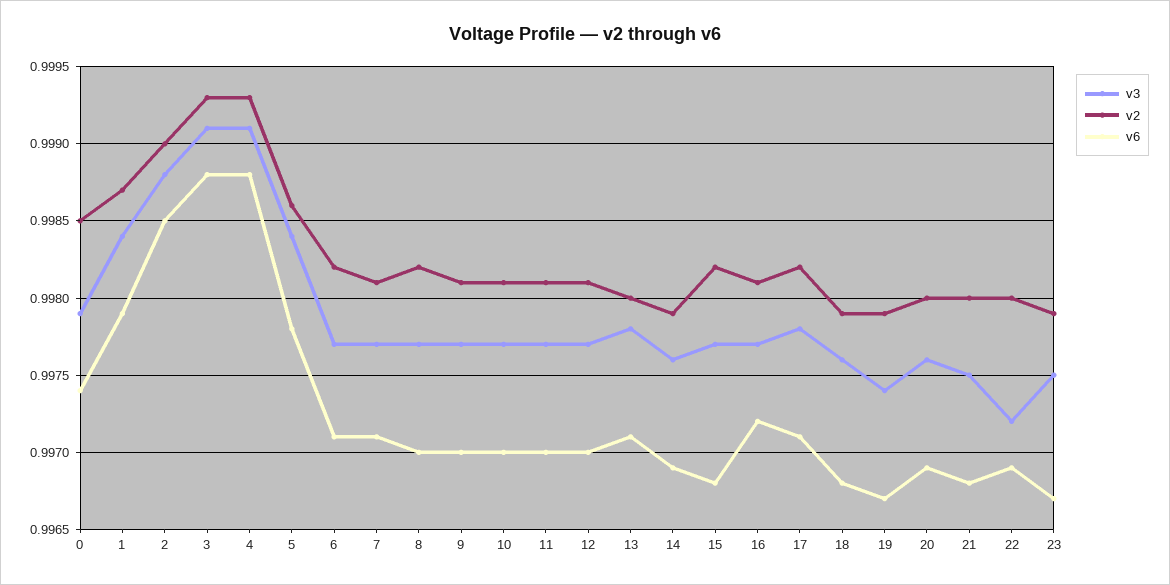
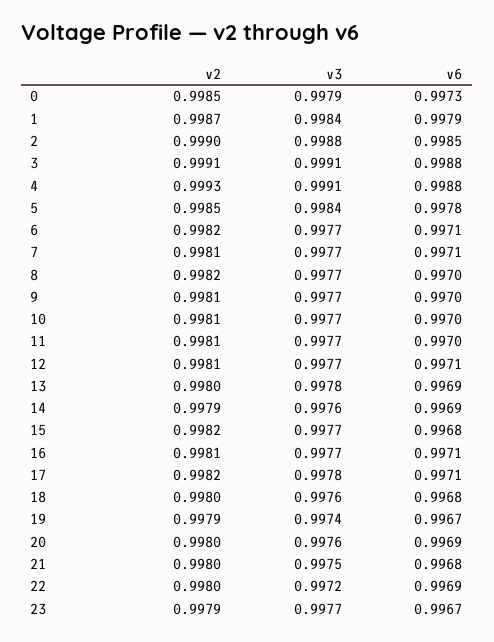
  {
    "v3": {
      "0": 0.9979,
      "1": 0.9984,
      "2": 0.9988,
      "3": 0.9991,
      "4": 0.9991,
      "5": 0.9984,
      "6": 0.9977,
      "7": 0.9977,
      "8": 0.9977,
      "9": 0.9977,
      "10": 0.9977,
      "11": 0.9977,
      "12": 0.9977,
      "13": 0.9978,
      "14": 0.9976,
      "15": 0.9977,
      "16": 0.9977,
      "17": 0.9978,
      "18": 0.9976,
      "19": 0.9974,
      "20": 0.9976,
      "21": 0.9975,
      "22": 0.9972,
-     "23": 0.9975
+     "23": 0.9977
    },
    "v2": {
      "0": 0.9985,
      "1": 0.9987,
      "2": 0.999,
-     "3": 0.9993,
+     "3": 0.9991,
      "4": 0.9993,
-     "5": 0.9986,
+     "5": 0.9985,
      "6": 0.9982,
      "7": 0.9981,
      "8": 0.9982,
      "9": 0.9981,
      "10": 0.9981,
      "11": 0.9981,
      "12": 0.9981,
      "13": 0.998,
      "14": 0.9979,
      "15": 0.9982,
      "16": 0.9981,
      "17": 0.9982,
-     "18": 0.9979,
+     "18": 0.998,
      "19": 0.9979,
      "20": 0.998,
      "21": 0.998,
      "22": 0.998,
      "23": 0.9979
    },
    "v6": {
-     "0": 0.9974,
+     "0": 0.9973,
      "1": 0.9979,
      "2": 0.9985,
      "3": 0.9988,
      "4": 0.9988,
      "5": 0.9978,
      "6": 0.9971,
      "7": 0.9971,
      "8": 0.997,
      "9": 0.997,
      "10": 0.997,
      "11": 0.997,
-     "12": 0.997,
+     "12": 0.9971,
-     "13": 0.9971,
+     "13": 0.9969,
      "14": 0.9969,
      "15": 0.9968,
-     "16": 0.9972,
+     "16": 0.9971,
      "17": 0.9971,
      "18": 0.9968,
      "19": 0.9967,
      "20": 0.9969,
      "21": 0.9968,
      "22": 0.9969,
      "23": 0.9967
    }
  }

